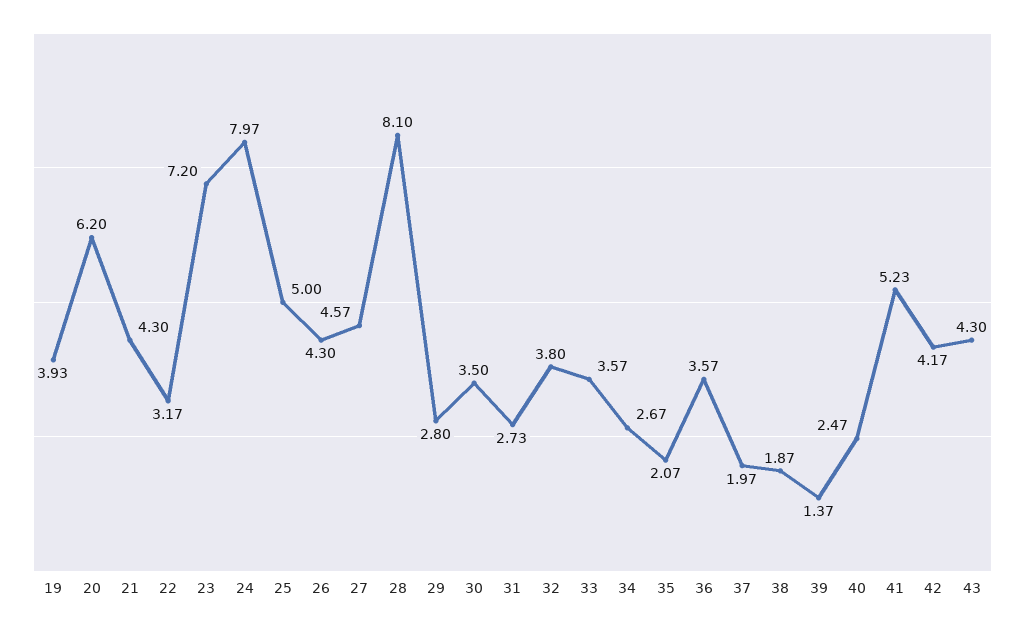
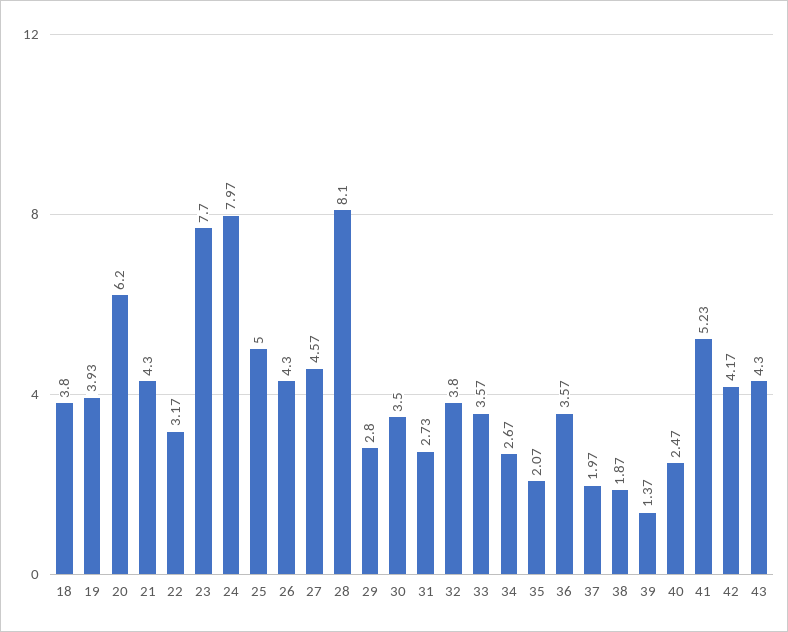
  {
    "19": 3.93,
    "20": 6.2,
    "21": 4.3,
    "22": 3.17,
-   "23": 7.2,
+   "23": 7.7,
    "24": 7.97,
    "25": 5,
    "26": 4.3,
    "27": 4.57,
    "28": 8.1,
    "29": 2.8,
    "30": 3.5,
    "31": 2.73,
    "32": 3.8,
    "33": 3.57,
    "34": 2.67,
    "35": 2.07,
    "36": 3.57,
    "37": 1.97,
    "38": 1.87,
    "39": 1.37,
    "40": 2.47,
    "41": 5.23,
    "42": 4.17,
-   "43": 4.3
+   "43": 4.3,
+   "18": 3.8
  }

